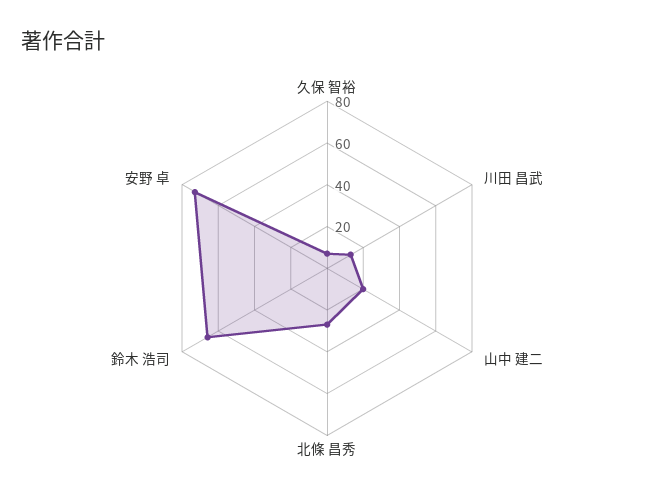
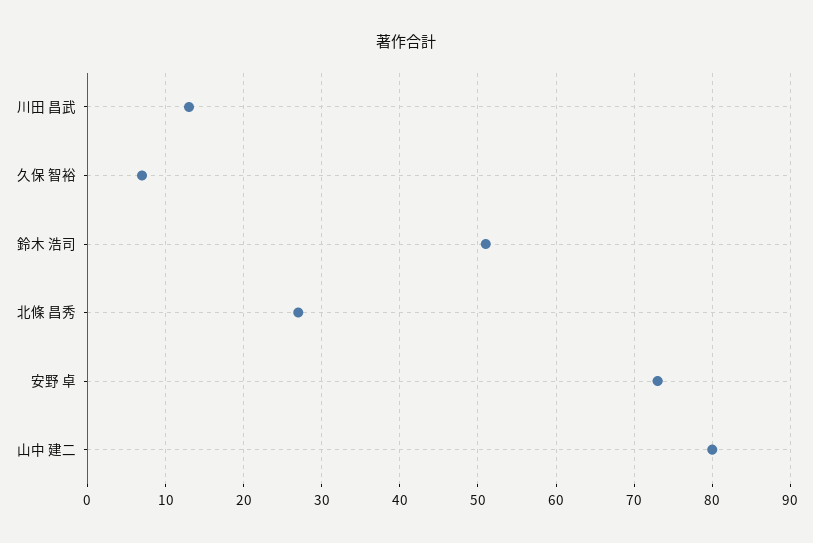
  {
    "久保 智裕": 7,
    "川田 昌武": 13,
-   "山中 建二": 20,
+   "山中 建二": 80,
    "北條 昌秀": 27,
-   "鈴木 浩司": 65,
+   "鈴木 浩司": 51,
    "安野 卓": 73
  }

